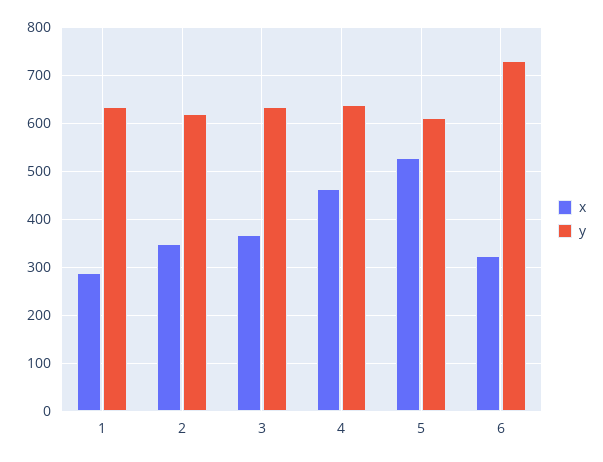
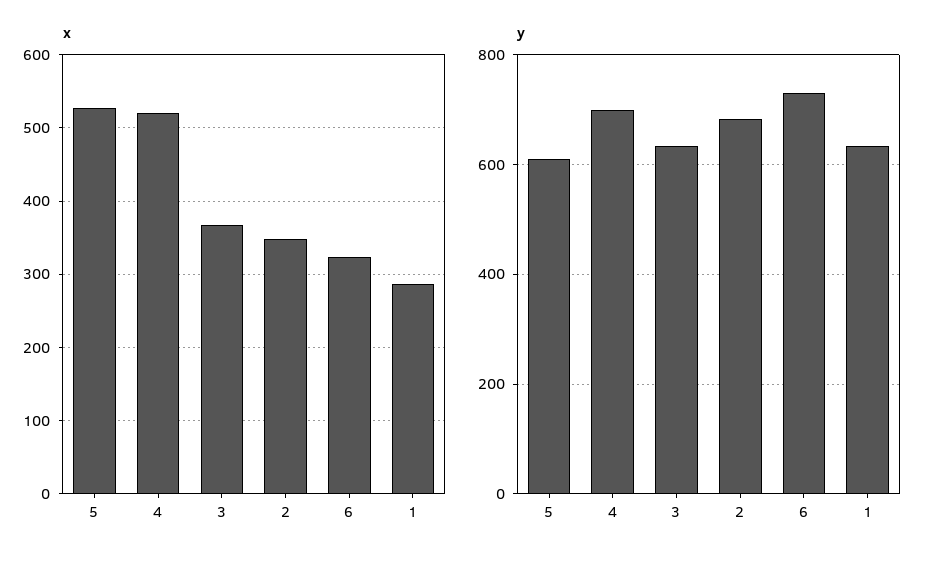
  {
    "x": {
      "1": 290,
      "2": 350,
      "3": 370,
-     "4": 460,
+     "4": 520,
      "5": 530,
      "6": 320
    },
    "y": {
      "1": 640,
-     "2": 620,
+     "2": 680,
      "3": 640,
-     "4": 640,
+     "4": 700,
      "5": 620,
      "6": 740
    }
  }

